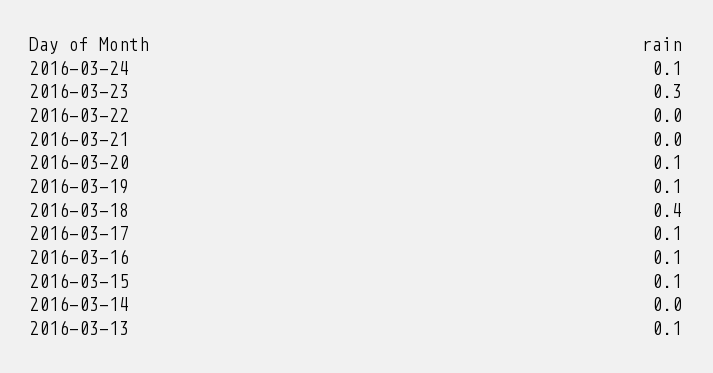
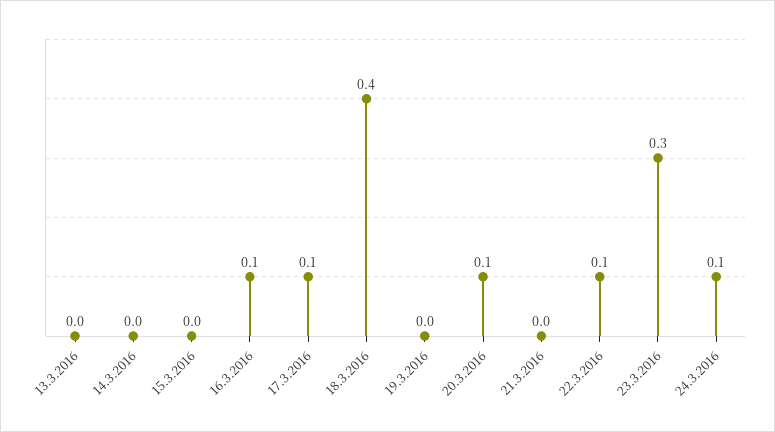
  {
    "2016-03-24": 0.1,
    "2016-03-23": 0.3,
-   "2016-03-22": 0,
+   "2016-03-22": 0.1,
    "2016-03-21": 0,
    "2016-03-20": 0.1,
-   "2016-03-19": 0.1,
+   "2016-03-19": 0,
    "2016-03-18": 0.4,
    "2016-03-17": 0.1,
    "2016-03-16": 0.1,
-   "2016-03-15": 0.1,
+   "2016-03-15": 0,
    "2016-03-14": 0,
-   "2016-03-13": 0.1
+   "2016-03-13": 0
  }

